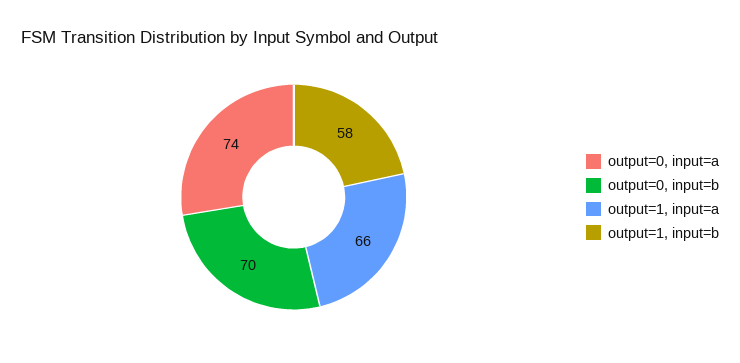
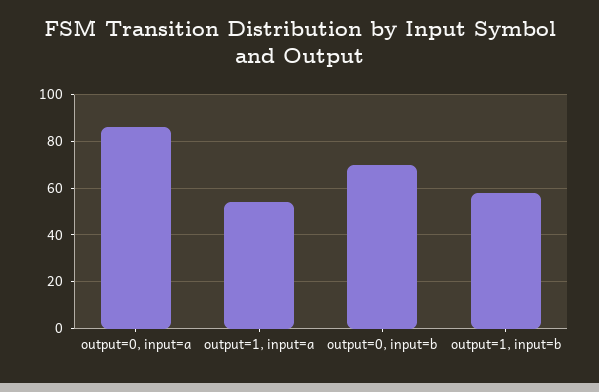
  {
-   "output=0, input=a": 74,
+   "output=0, input=a": 85,
    "output=0, input=b": 70,
-   "output=1, input=a": 66,
+   "output=1, input=a": 55,
    "output=1, input=b": 58
  }

